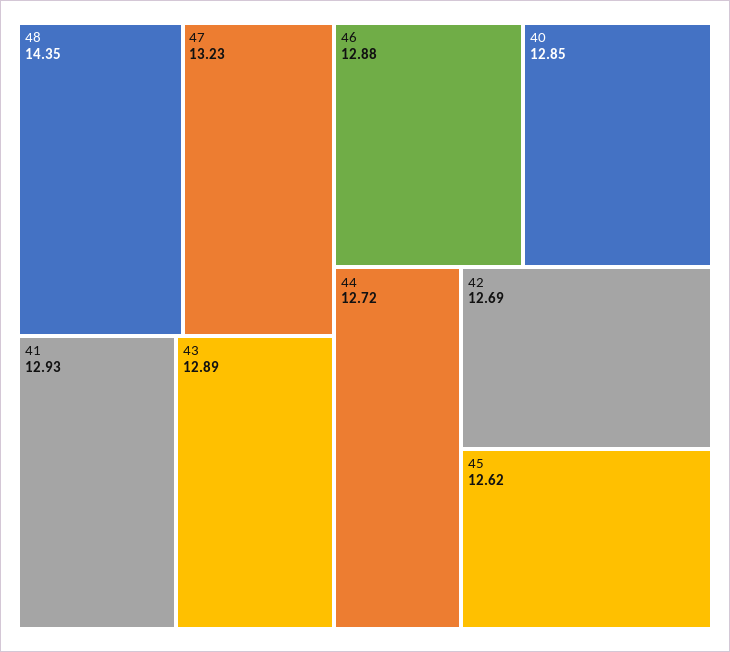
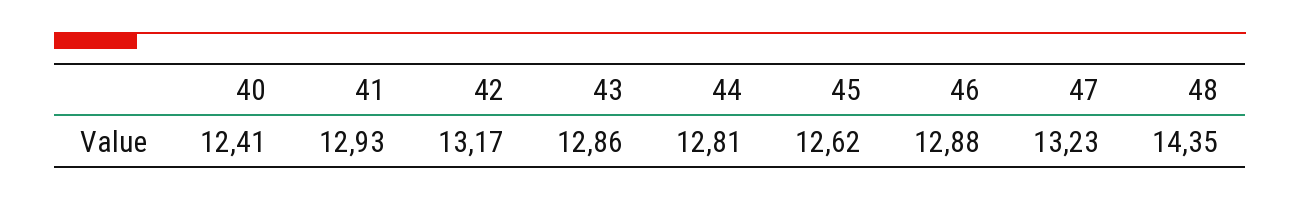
  {
    "48": 14.35,
    "47": 13.23,
    "41": 12.93,
-   "43": 12.89,
+   "43": 12.86,
    "46": 12.88,
-   "40": 12.85,
+   "40": 12.41,
-   "44": 12.72,
+   "44": 12.81,
-   "42": 12.69,
+   "42": 13.17,
    "45": 12.62
  }

